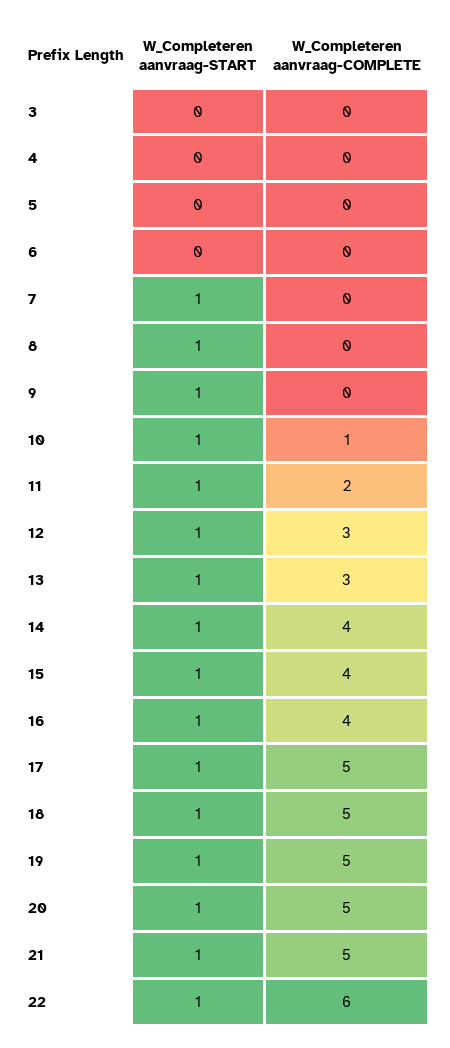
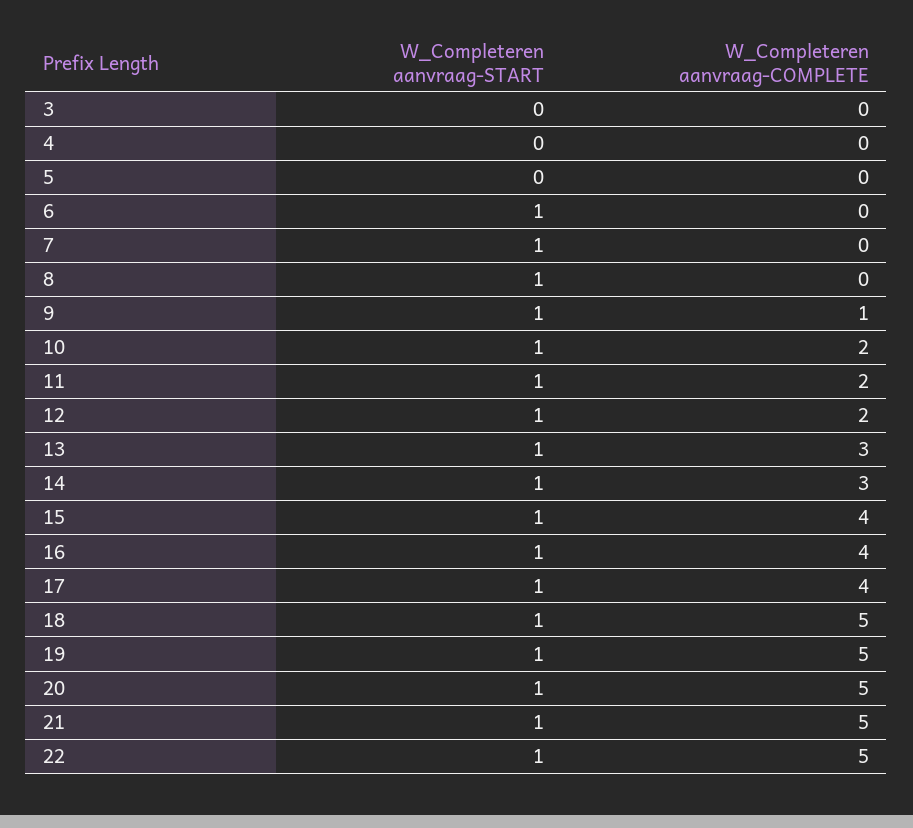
  {
    "W_Completeren aanvraag-START": {
      "3": 0,
      "4": 0,
      "5": 0,
-     "6": 0,
+     "6": 1,
      "7": 1,
      "8": 1,
      "9": 1,
      "10": 1,
      "11": 1,
      "12": 1,
      "13": 1,
      "14": 1,
      "15": 1,
      "16": 1,
      "17": 1,
      "18": 1,
      "19": 1,
      "20": 1,
      "21": 1,
      "22": 1
    },
    "W_Completeren aanvraag-COMPLETE": {
      "3": 0,
      "4": 0,
      "5": 0,
      "6": 0,
      "7": 0,
      "8": 0,
-     "9": 0,
+     "9": 1,
-     "10": 1,
+     "10": 2,
      "11": 2,
-     "12": 3,
+     "12": 2,
      "13": 3,
-     "14": 4,
+     "14": 3,
      "15": 4,
      "16": 4,
-     "17": 5,
+     "17": 4,
      "18": 5,
      "19": 5,
      "20": 5,
      "21": 5,
-     "22": 6
+     "22": 5
    }
  }

